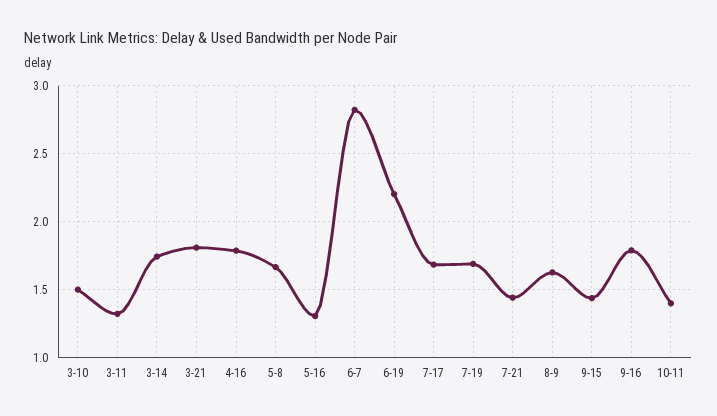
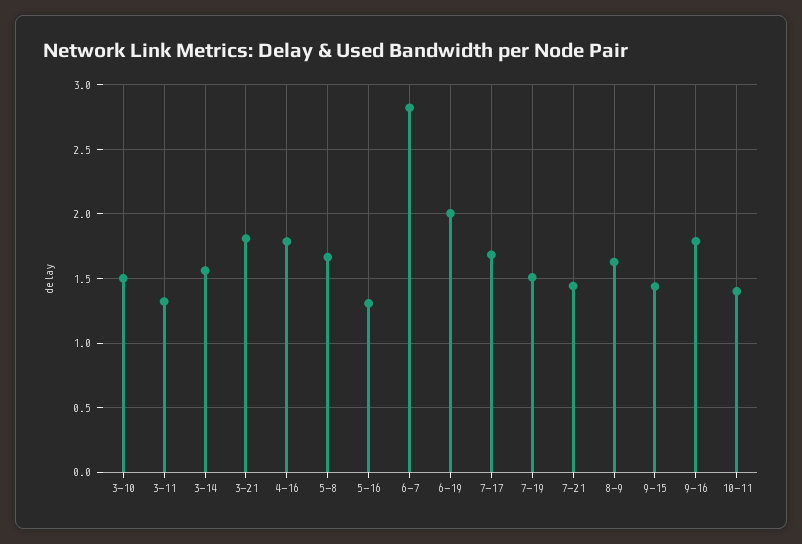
  {
    "3-10": 1.5,
    "3-11": 1.3,
-   "3-14": 1.75,
+   "3-14": 1.55,
    "3-21": 1.8,
    "4-16": 1.8,
    "5-8": 1.65,
    "5-16": 1.3,
    "6-7": 2.8,
-   "6-19": 2.2,
+   "6-19": 2,
    "7-17": 1.7,
-   "7-19": 1.7,
+   "7-19": 1.5,
    "7-21": 1.45,
    "8-9": 1.65,
    "9-15": 1.45,
    "9-16": 1.8,
    "10-11": 1.4
  }

